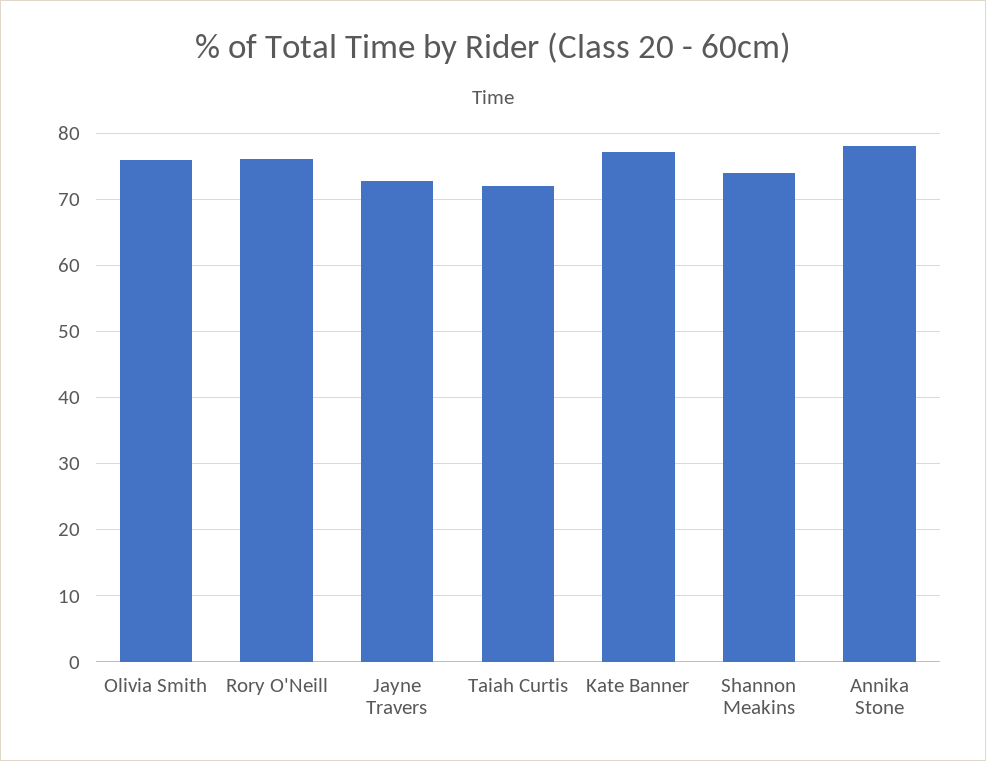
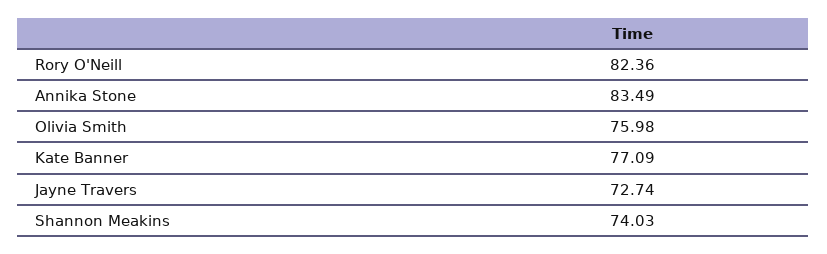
  {
    "Olivia Smith": 75.98,
-   "Rory O'Neill": 76,
+   "Rory O'Neill": 82.36,
    "Jayne Travers": 72.74,
-   "Taiah Curtis": 72,
    "Kate Banner": 77.09,
    "Shannon Meakins": 74.03,
-   "Annika Stone": 78
+   "Annika Stone": 83.49
  }

